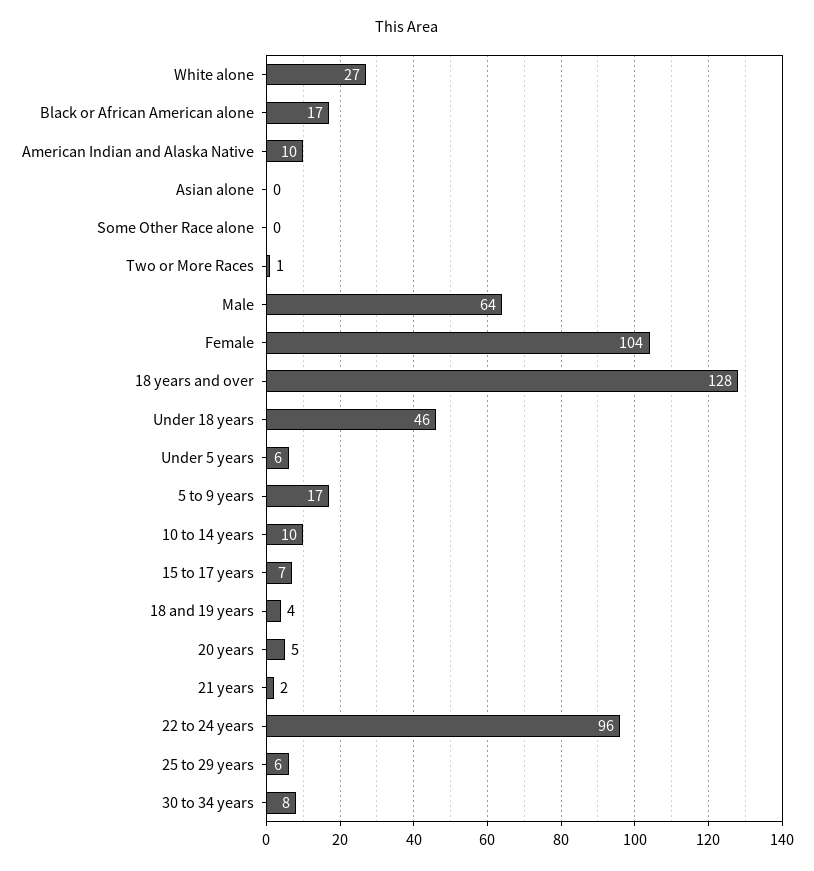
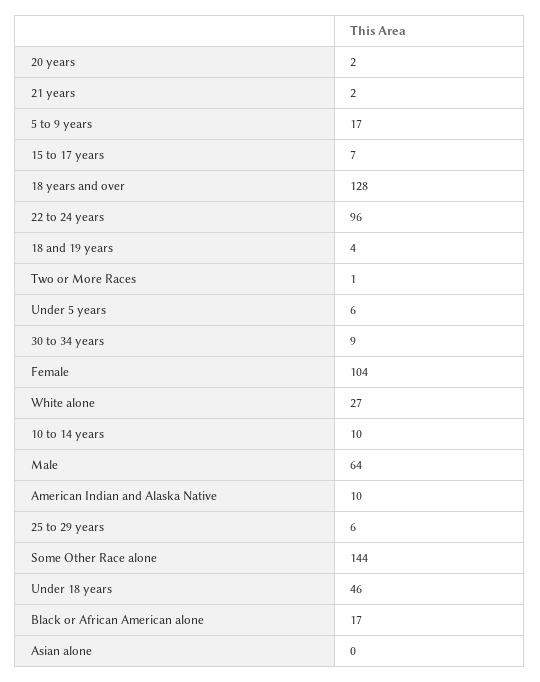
  {
    "White alone": 27,
    "Black or African American alone": 17,
    "American Indian and Alaska Native": 10,
    "Asian alone": 0,
-   "Some Other Race alone": 0,
+   "Some Other Race alone": 144,
    "Two or More Races": 1,
    "Male": 64,
    "Female": 104,
    "18 years and over": 128,
    "Under 18 years": 46,
    "Under 5 years": 6,
    "5 to 9 years": 17,
    "10 to 14 years": 10,
    "15 to 17 years": 7,
    "18 and 19 years": 4,
-   "20 years": 5,
+   "20 years": 2,
    "21 years": 2,
    "22 to 24 years": 96,
    "25 to 29 years": 6,
-   "30 to 34 years": 8
+   "30 to 34 years": 9
  }

